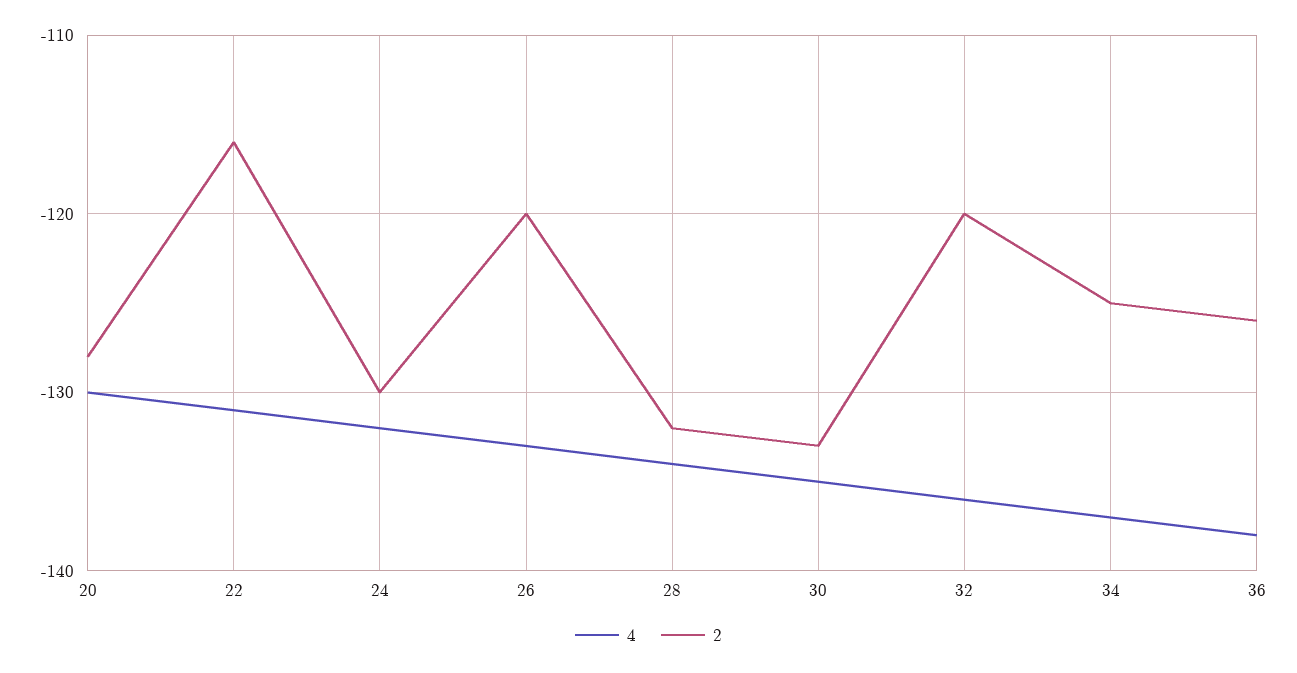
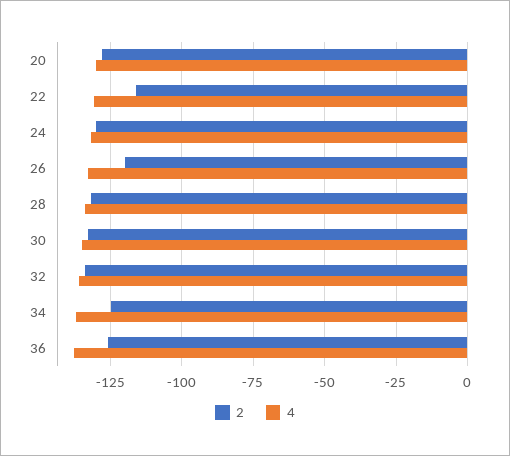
  {
    "4": {
      "20": -130,
      "22": -131,
      "24": -132,
      "26": -133,
      "28": -134,
      "30": -135,
      "32": -136,
      "34": -137,
      "36": -138
    },
    "2": {
      "20": -128,
      "22": -116,
      "24": -130,
      "26": -120,
      "28": -132,
      "30": -133,
-     "32": -120,
+     "32": -135,
      "34": -125,
      "36": -126
    }
  }

